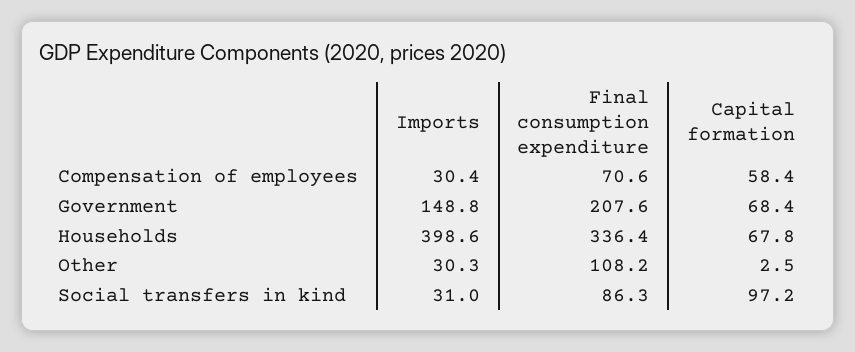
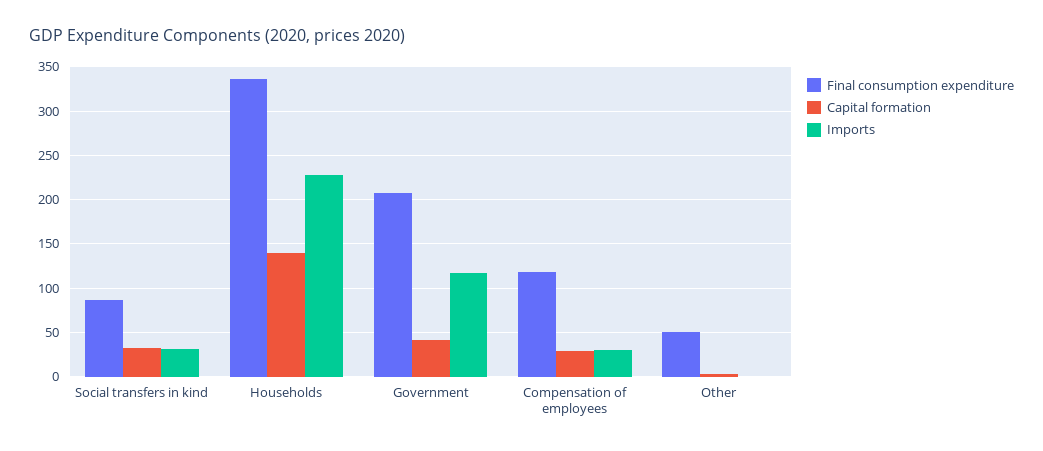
  {
    "Imports": {
      "Compensation of employees": 30.4,
-     "Government": 148.8,
+     "Government": 120,
-     "Households": 398.6,
+     "Households": 230,
-     "Other": 30.3,
+     "Other": 0,
      "Social transfers in kind": 31
    },
    "Final consumption expenditure": {
-     "Compensation of employees": 70.6,
+     "Compensation of employees": 120,
      "Government": 207.6,
      "Households": 336.4,
-     "Other": 108.2,
+     "Other": 50,
      "Social transfers in kind": 86.3
    },
    "Capital formation": {
-     "Compensation of employees": 58.4,
+     "Compensation of employees": 30,
-     "Government": 68.4,
+     "Government": 40,
-     "Households": 67.8,
+     "Households": 140,
      "Other": 2.5,
-     "Social transfers in kind": 97.2
+     "Social transfers in kind": 30
    }
  }

